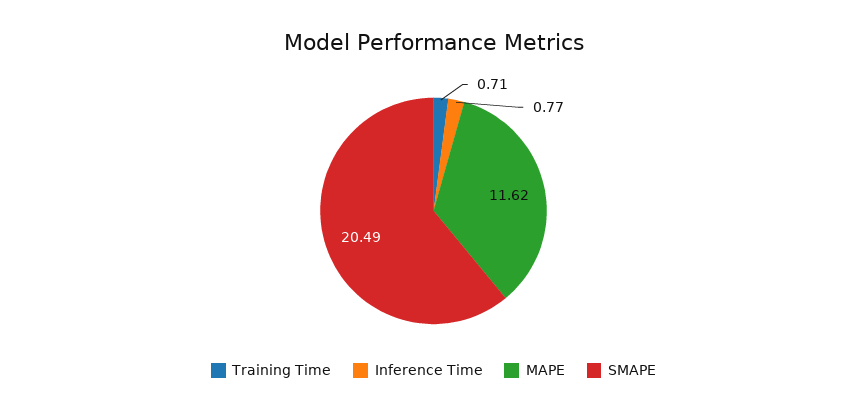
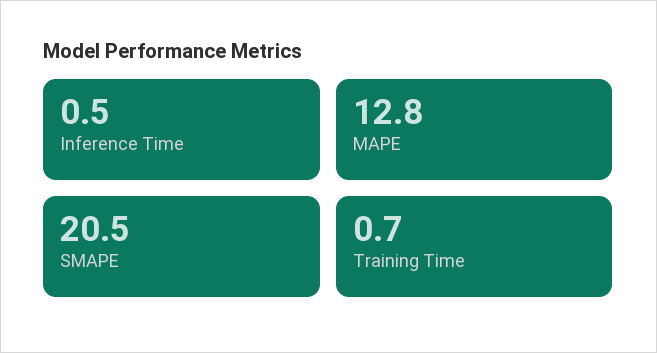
  {
    "Training Time": 0.71,
-   "Inference Time": 0.77,
+   "Inference Time": 0.5,
-   "MAPE": 11.62,
+   "MAPE": 12.8,
    "SMAPE": 20.49
  }

